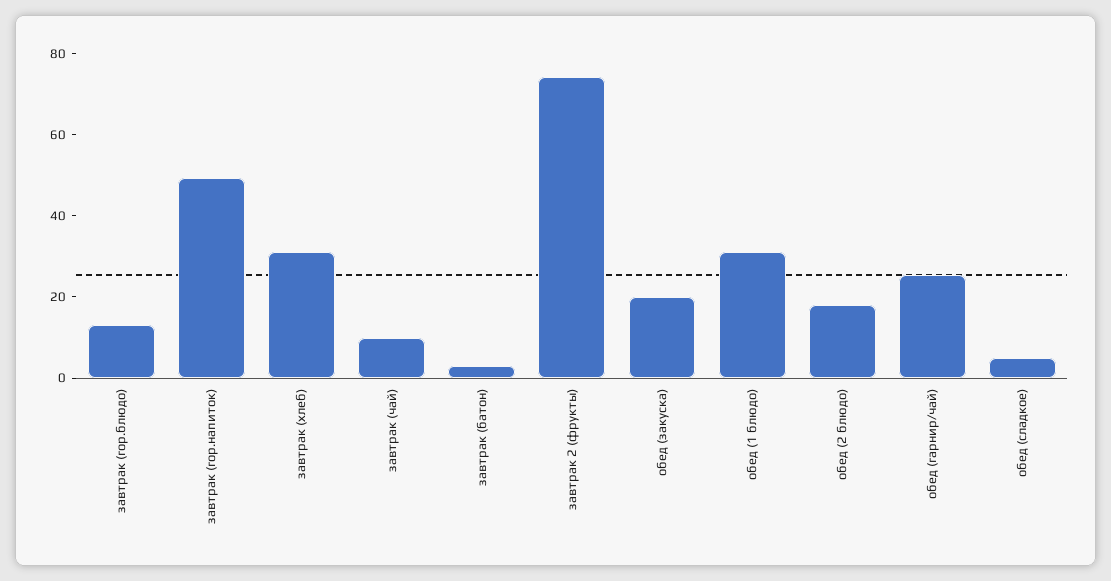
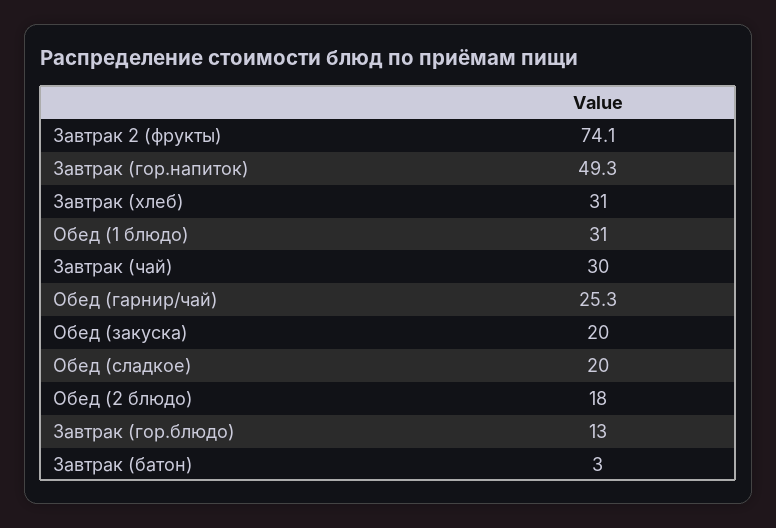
  {
    "завтрак (гор.блюдо)": 13,
    "завтрак (гор.напиток)": 49.3,
    "завтрак (хлеб)": 31,
-   "завтрак (чай)": 10,
+   "завтрак (чай)": 30,
    "завтрак (батон)": 3,
    "завтрак 2 (фрукты)": 74.1,
    "обед (закуска)": 20,
    "обед (1 блюдо)": 31,
    "обед (2 блюдо)": 18,
    "обед (гарнир/чай)": 25.3,
-   "обед (сладкое)": 5
+   "обед (сладкое)": 20
  }

